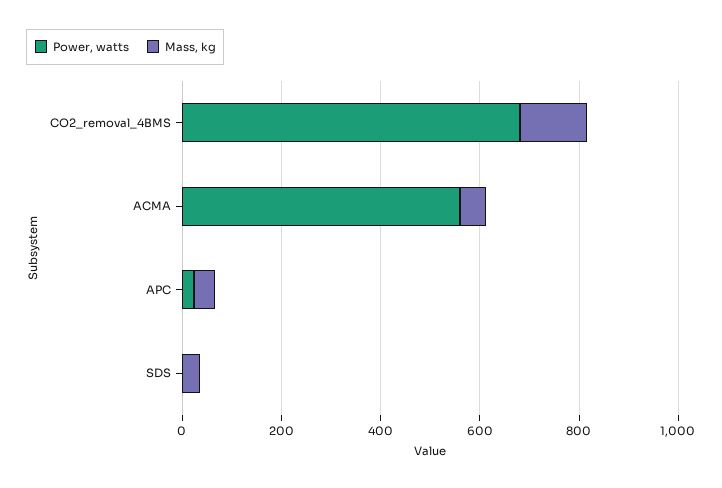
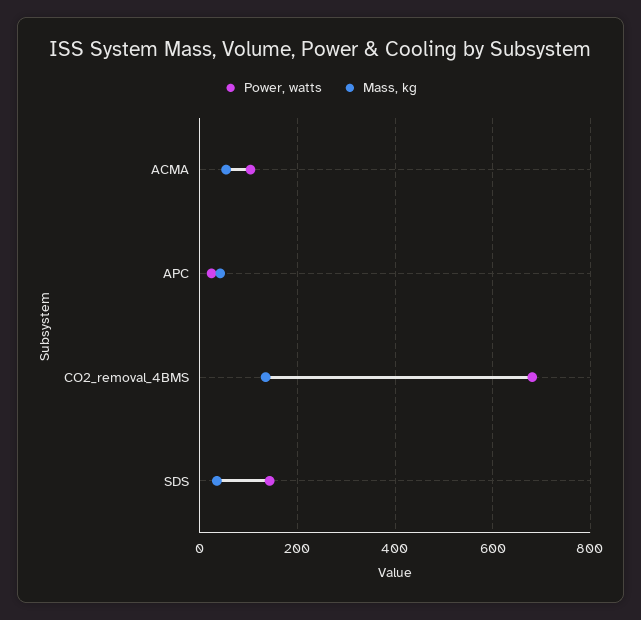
  {
    "Power, watts": {
      "CO2_removal_4BMS": 680,
-     "ACMA": 550,
+     "ACMA": 100,
      "APC": 20,
-     "SDS": 0
+     "SDS": 140
    },
    "Mass, kg": {
      "CO2_removal_4BMS": 140,
      "ACMA": 60,
      "APC": 40,
      "SDS": 40
    }
  }

